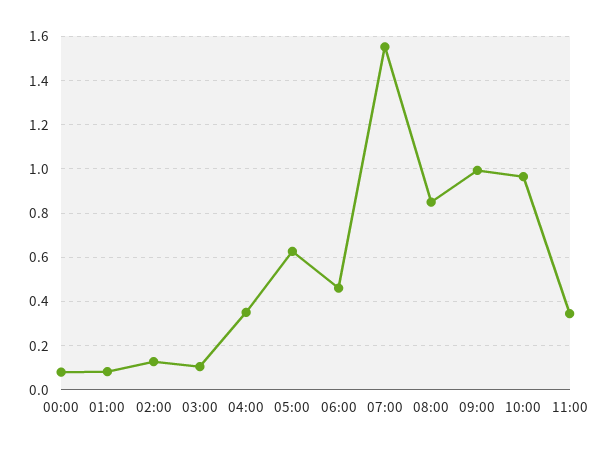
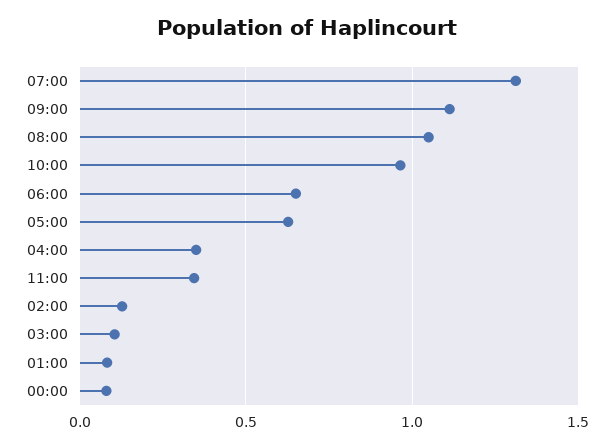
  {
    "00:00": 0.1,
    "01:00": 0.1,
    "02:00": 0.15,
    "03:00": 0.1,
    "04:00": 0.35,
    "05:00": 0.65,
-   "06:00": 0.45,
+   "06:00": 0.65,
-   "07:00": 1.55,
+   "07:00": 1.3,
-   "08:00": 0.85,
+   "08:00": 1.05,
-   "09:00": 1,
+   "09:00": 1.1,
    "10:00": 0.95,
    "11:00": 0.35
  }

